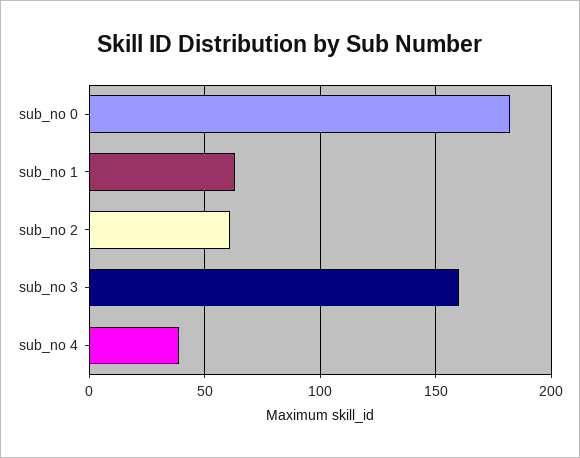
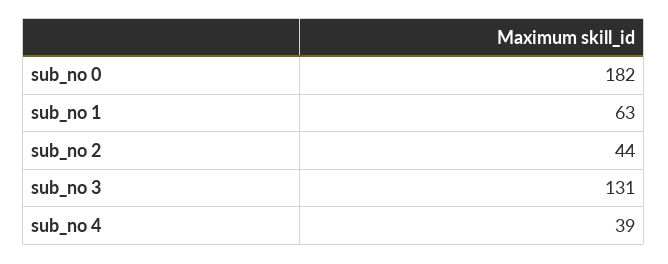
  {
    "sub_no 0": 182,
    "sub_no 1": 63,
-   "sub_no 2": 60,
+   "sub_no 2": 44,
-   "sub_no 3": 160,
+   "sub_no 3": 131,
    "sub_no 4": 39
  }

